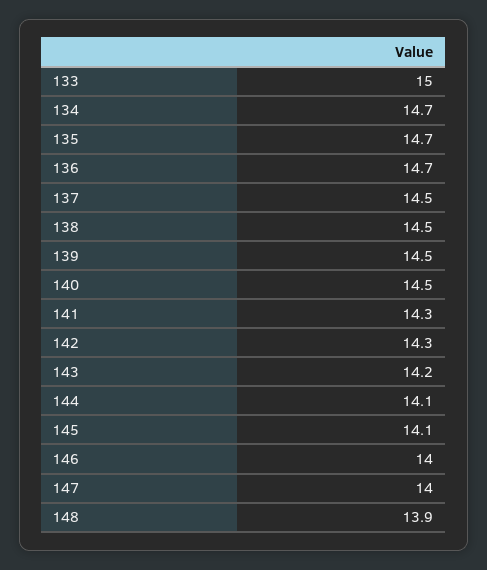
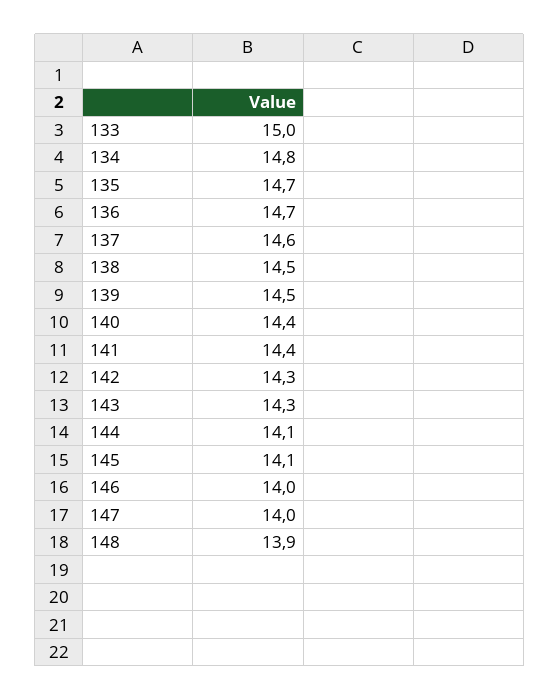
  {
    "133": 15,
-   "134": 14.7,
+   "134": 14.8,
    "135": 14.7,
    "136": 14.7,
-   "137": 14.5,
+   "137": 14.6,
    "138": 14.5,
    "139": 14.5,
-   "140": 14.5,
+   "140": 14.4,
-   "141": 14.3,
+   "141": 14.4,
    "142": 14.3,
-   "143": 14.2,
+   "143": 14.3,
    "144": 14.1,
    "145": 14.1,
    "146": 14,
    "147": 14,
    "148": 13.9
  }

